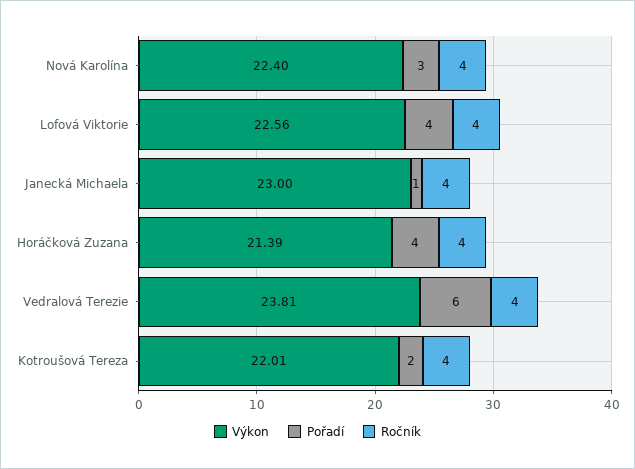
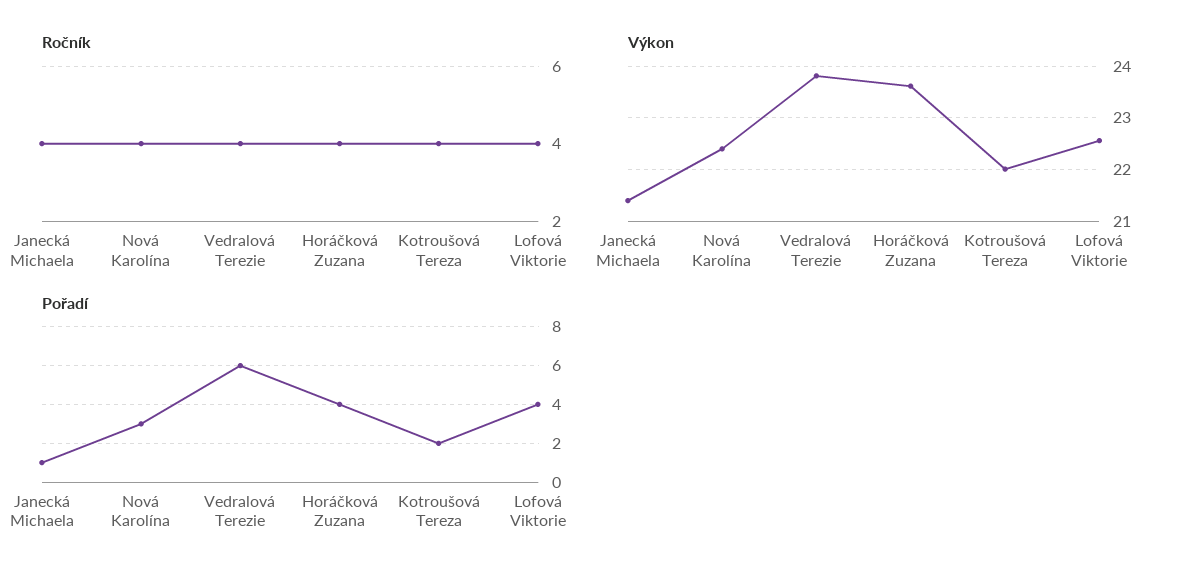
  {
    "Výkon": {
      "Nová Karolína": 22.4,
      "Lofová Viktorie": 22.56,
-     "Janecká Michaela": 23,
+     "Janecká Michaela": 21.4,
-     "Horáčková Zuzana": 21.39,
+     "Horáčková Zuzana": 23.6,
      "Vedralová Terezie": 23.81,
      "Kotroušová Tereza": 22.01
    },
    "Pořadí": {
      "Nová Karolína": 3,
      "Lofová Viktorie": 4,
      "Janecká Michaela": 1,
      "Horáčková Zuzana": 4,
      "Vedralová Terezie": 6,
      "Kotroušová Tereza": 2
    },
    "Ročník": {
      "Nová Karolína": 4,
      "Lofová Viktorie": 4,
      "Janecká Michaela": 4,
      "Horáčková Zuzana": 4,
      "Vedralová Terezie": 4,
      "Kotroušová Tereza": 4
    }
  }

